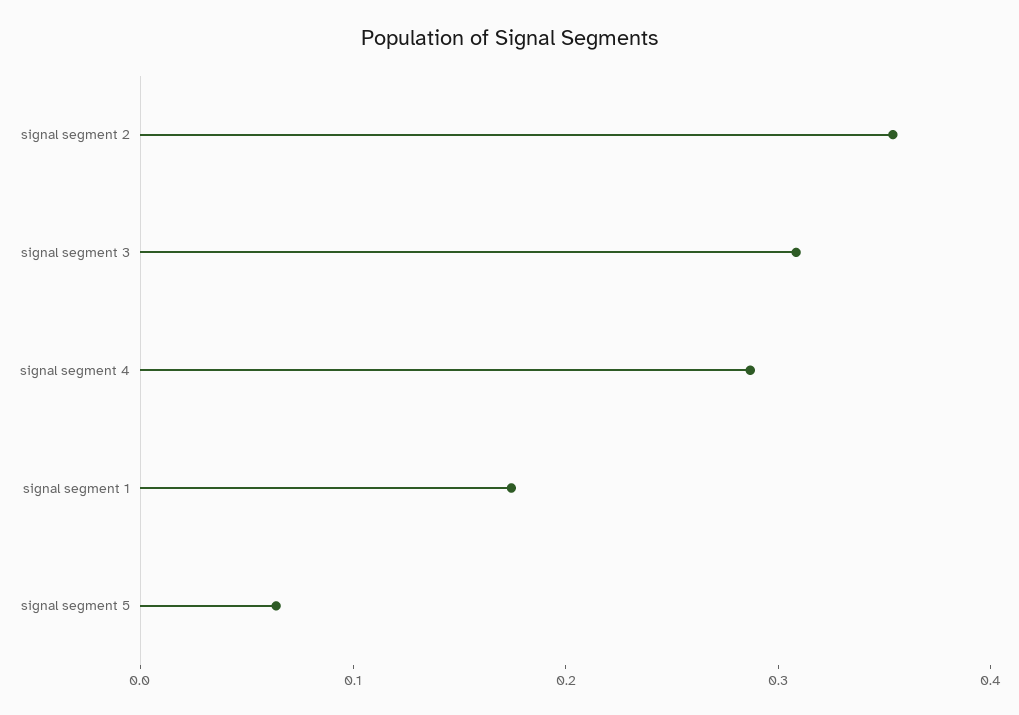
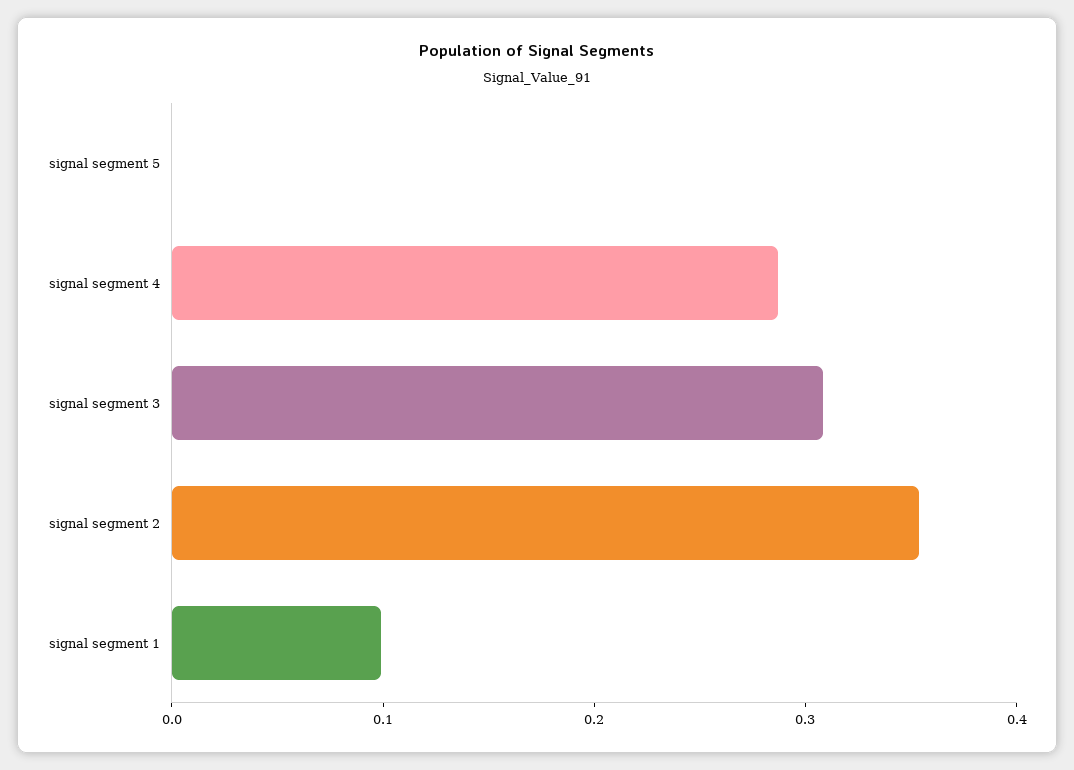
  {
    "signal segment 2": 0.36,
    "signal segment 3": 0.3,
    "signal segment 4": 0.28,
-   "signal segment 1": 0.18,
+   "signal segment 1": 0.1,
-   "signal segment 5": 0.06
+   "signal segment 5": 0
  }

